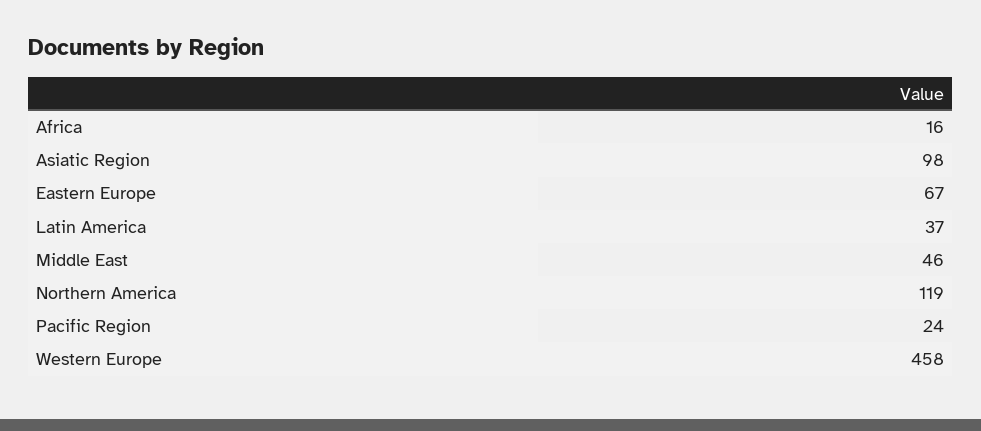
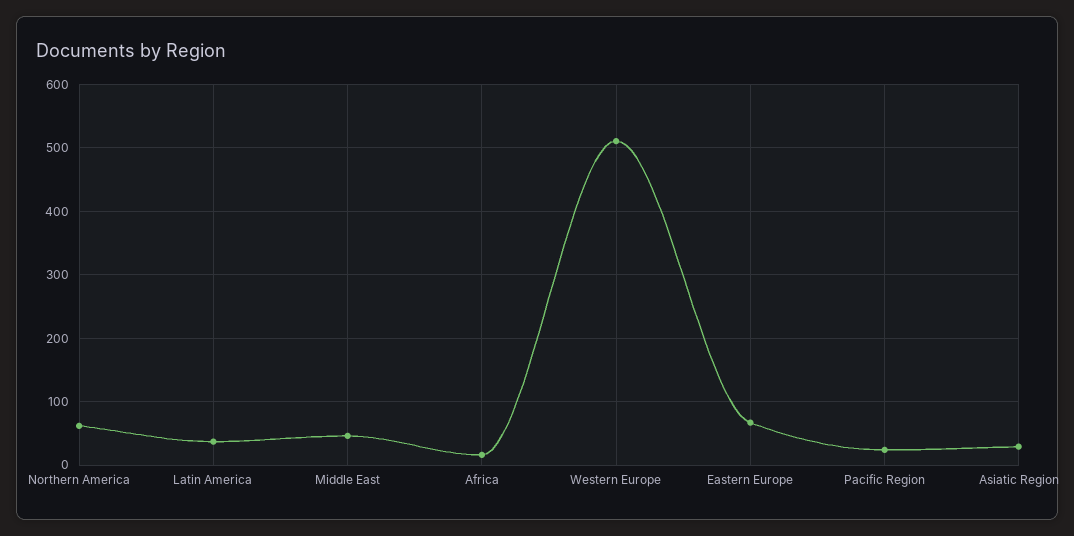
  {
    "Africa": 16,
-   "Asiatic Region": 98,
+   "Asiatic Region": 30,
    "Eastern Europe": 67,
    "Latin America": 37,
    "Middle East": 46,
-   "Northern America": 119,
+   "Northern America": 60,
    "Pacific Region": 24,
-   "Western Europe": 458
+   "Western Europe": 510
  }

